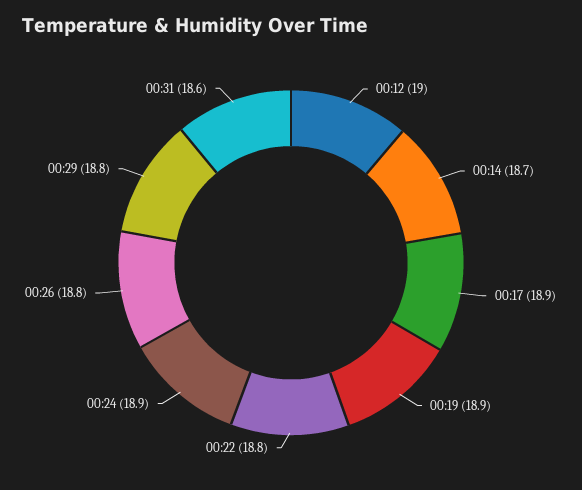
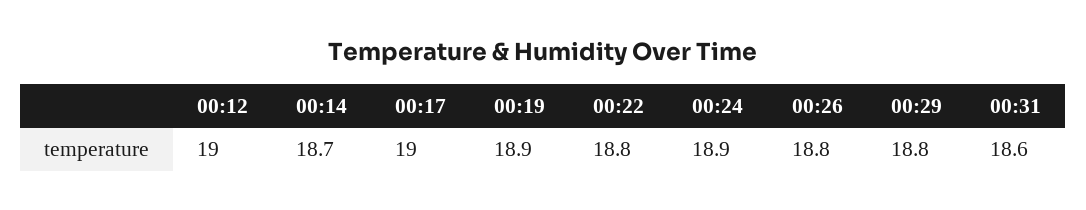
  {
    "00:12": 19,
    "00:14": 18.7,
-   "00:17": 18.9,
+   "00:17": 19,
    "00:19": 18.9,
    "00:22": 18.8,
    "00:24": 18.9,
    "00:26": 18.8,
    "00:29": 18.8,
    "00:31": 18.6
  }

